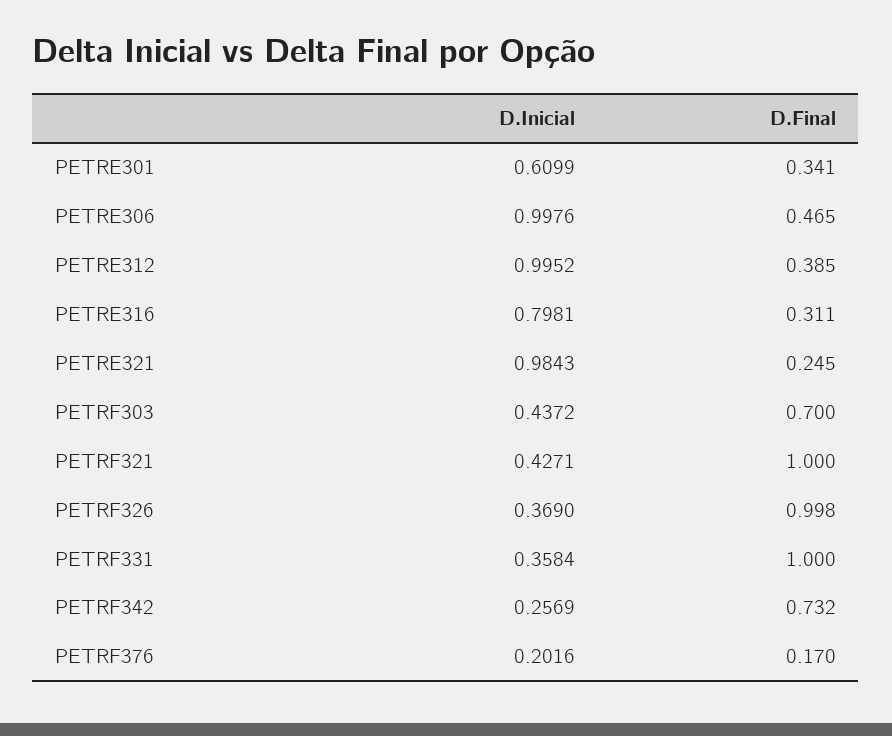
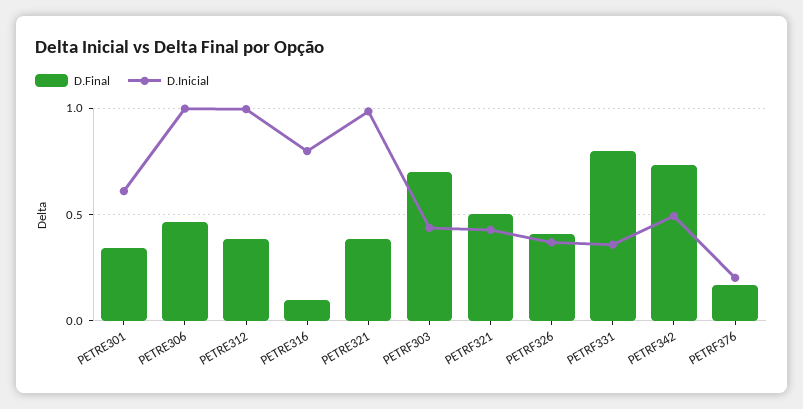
  {
    "D.Inicial": {
      "PETRE301": 0.6099,
      "PETRE306": 0.9976,
      "PETRE312": 0.9952,
      "PETRE316": 0.7981,
      "PETRE321": 0.9843,
      "PETRF303": 0.4372,
      "PETRF321": 0.4271,
      "PETRF326": 0.369,
      "PETRF331": 0.3584,
-     "PETRF342": 0.2569,
+     "PETRF342": 0.5,
      "PETRF376": 0.2016
    },
    "D.Final": {
      "PETRE301": 0.341,
      "PETRE306": 0.465,
      "PETRE312": 0.385,
-     "PETRE316": 0.311,
+     "PETRE316": 0.1,
-     "PETRE321": 0.245,
+     "PETRE321": 0.4,
      "PETRF303": 0.7,
-     "PETRF321": 1,
+     "PETRF321": 0.5,
-     "PETRF326": 0.998,
+     "PETRF326": 0.4,
-     "PETRF331": 1,
+     "PETRF331": 0.8,
      "PETRF342": 0.732,
      "PETRF376": 0.17
    }
  }

